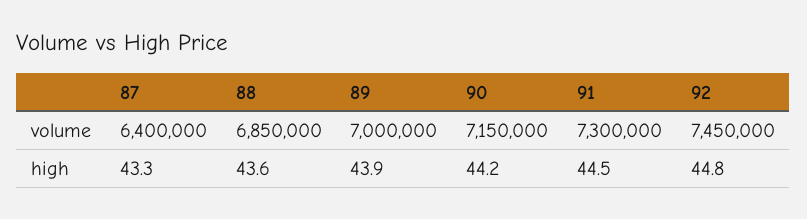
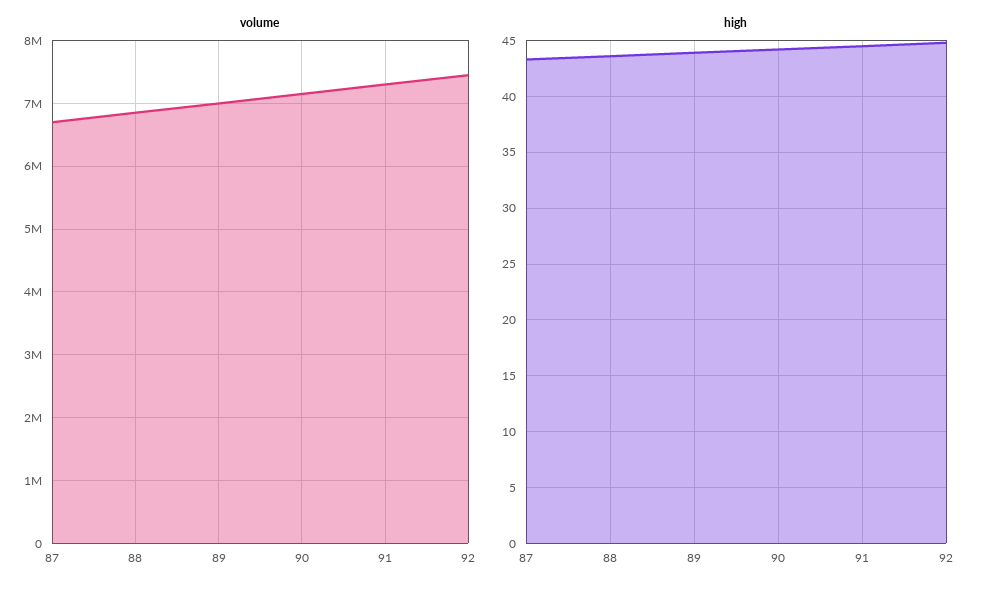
  {
    "volume": {
-     "87": 6400000,
+     "87": 6700000,
      "88": 6850000,
      "89": 7000000,
      "90": 7150000,
      "91": 7300000,
      "92": 7450000
    },
    "high": {
      "87": 43.3,
      "88": 43.6,
      "89": 43.9,
      "90": 44.2,
      "91": 44.5,
      "92": 44.8
    }
  }

